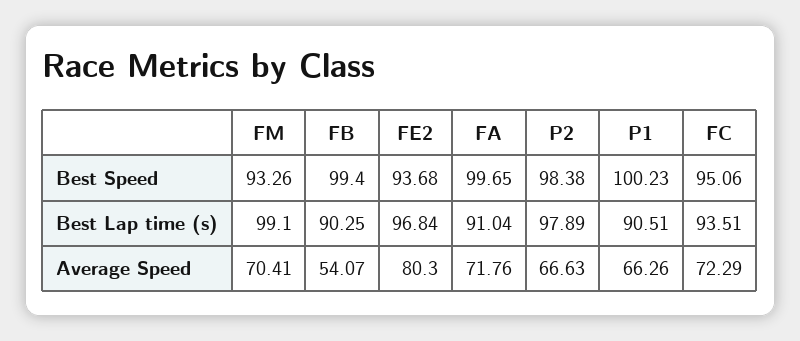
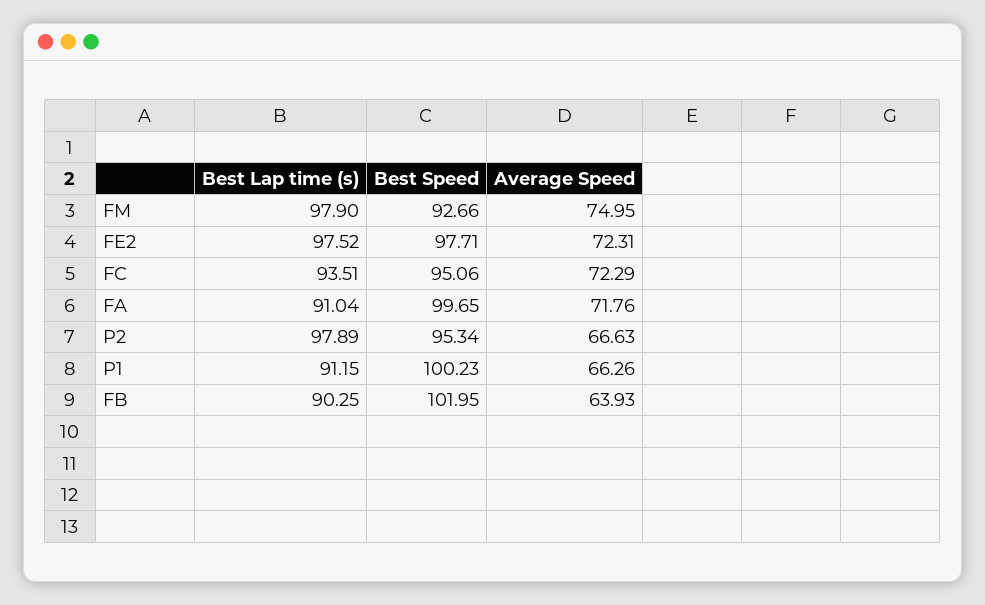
  {
    "FM": {
-     "Best Speed": 93.26,
+     "Best Speed": 92.66,
-     "Best Lap time (s)": 99.1,
+     "Best Lap time (s)": 97.9,
-     "Average Speed": 70.41
+     "Average Speed": 74.95
    },
    "FB": {
-     "Best Speed": 99.4,
+     "Best Speed": 101.95,
      "Best Lap time (s)": 90.25,
-     "Average Speed": 54.07
+     "Average Speed": 63.93
    },
    "FE2": {
-     "Best Speed": 93.68,
+     "Best Speed": 97.71,
-     "Best Lap time (s)": 96.84,
+     "Best Lap time (s)": 97.52,
-     "Average Speed": 80.3
+     "Average Speed": 72.31
    },
    "FA": {
      "Best Speed": 99.65,
      "Best Lap time (s)": 91.04,
      "Average Speed": 71.76
    },
    "P2": {
-     "Best Speed": 98.38,
+     "Best Speed": 95.34,
      "Best Lap time (s)": 97.89,
      "Average Speed": 66.63
    },
    "P1": {
      "Best Speed": 100.23,
-     "Best Lap time (s)": 90.51,
+     "Best Lap time (s)": 91.15,
      "Average Speed": 66.26
    },
    "FC": {
      "Best Speed": 95.06,
      "Best Lap time (s)": 93.51,
      "Average Speed": 72.29
    }
  }

